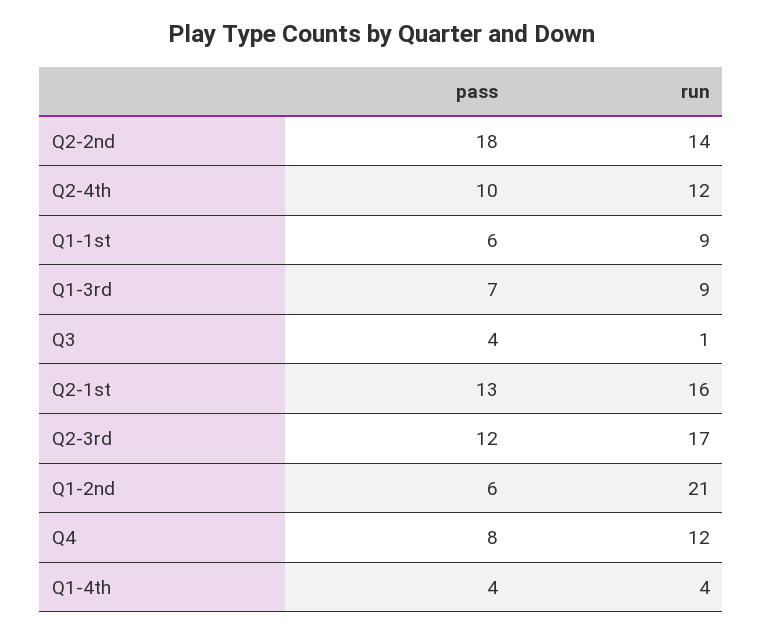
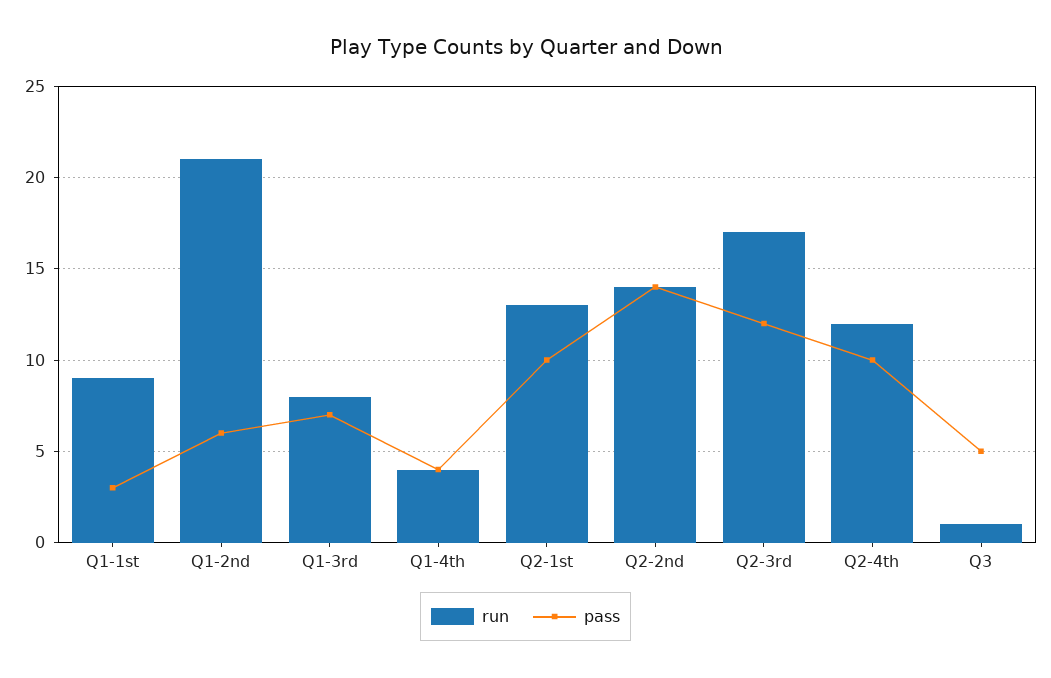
  {
    "pass": {
-     "Q2-2nd": 18,
+     "Q2-2nd": 14,
      "Q2-4th": 10,
-     "Q1-1st": 6,
+     "Q1-1st": 3,
      "Q1-3rd": 7,
-     "Q3": 4,
+     "Q3": 5,
-     "Q2-1st": 13,
+     "Q2-1st": 10,
      "Q2-3rd": 12,
      "Q1-2nd": 6,
-     "Q4": 8,
      "Q1-4th": 4
    },
    "run": {
      "Q2-2nd": 14,
      "Q2-4th": 12,
      "Q1-1st": 9,
-     "Q1-3rd": 9,
+     "Q1-3rd": 8,
      "Q3": 1,
-     "Q2-1st": 16,
+     "Q2-1st": 13,
      "Q2-3rd": 17,
      "Q1-2nd": 21,
-     "Q4": 12,
      "Q1-4th": 4
    }
  }

